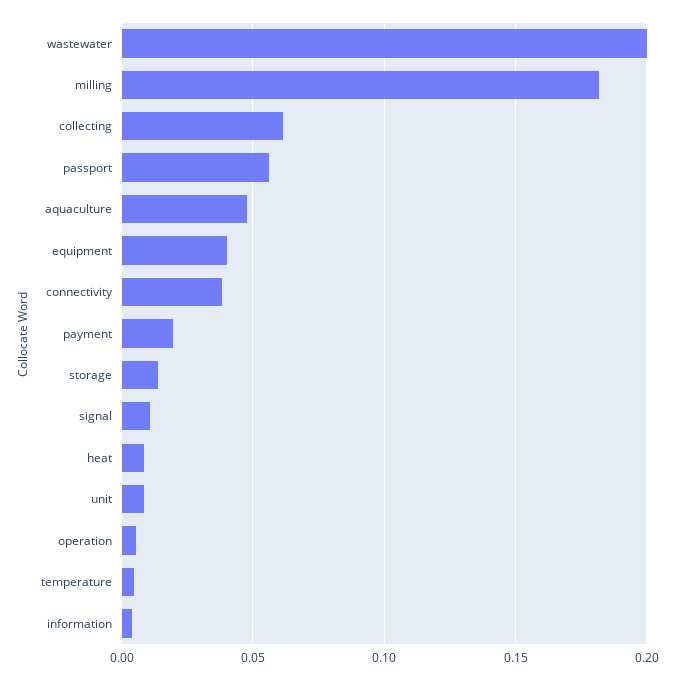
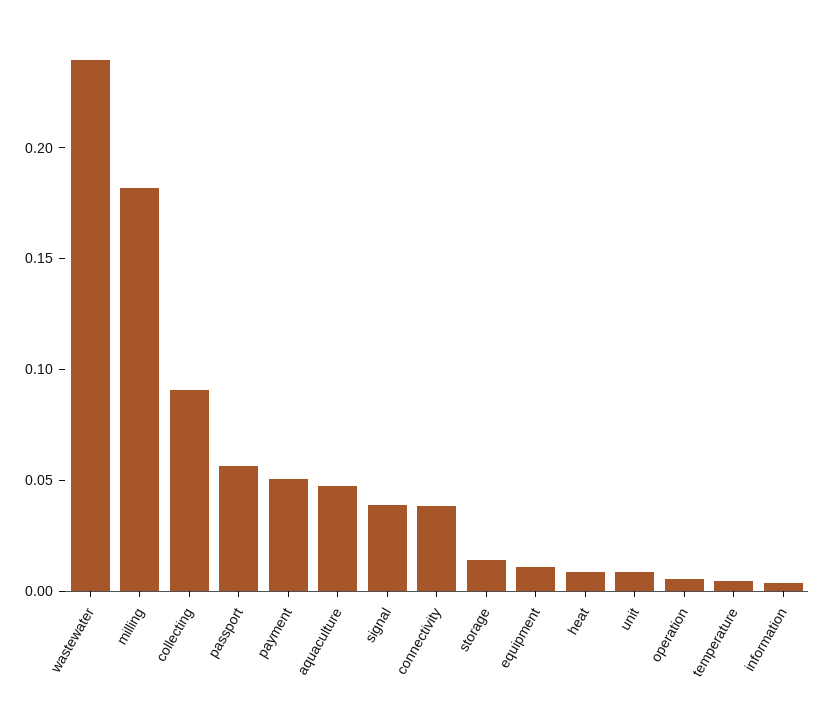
  {
-   "wastewater": 0.2,
+   "wastewater": 0.24,
    "milling": 0.18,
-   "collecting": 0.06,
+   "collecting": 0.09,
    "passport": 0.055,
    "aquaculture": 0.05,
-   "equipment": 0.04,
+   "equipment": 0.01,
    "connectivity": 0.04,
-   "payment": 0.02,
+   "payment": 0.05,
    "storage": 0.015,
-   "signal": 0.01,
+   "signal": 0.04,
    "heat": 0.01,
    "unit": 0.01,
    "operation": 0.005,
    "temperature": 0.005,
    "information": 0.005
  }

